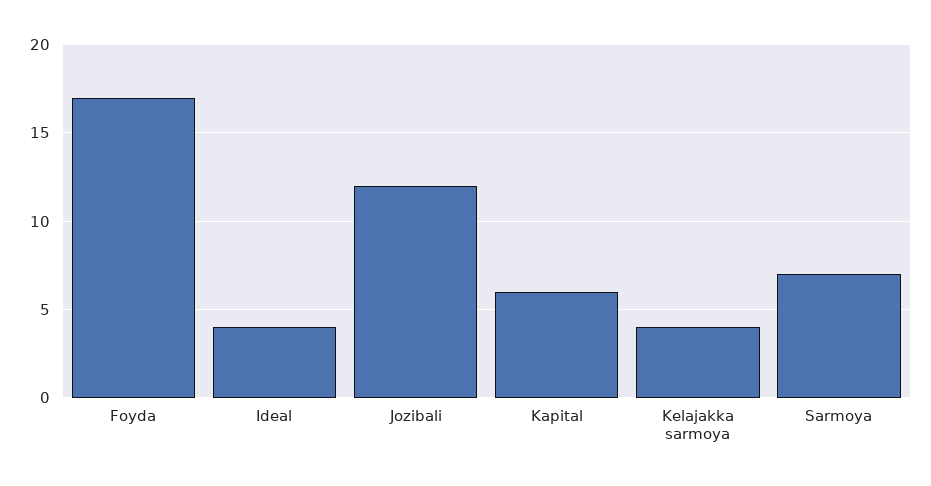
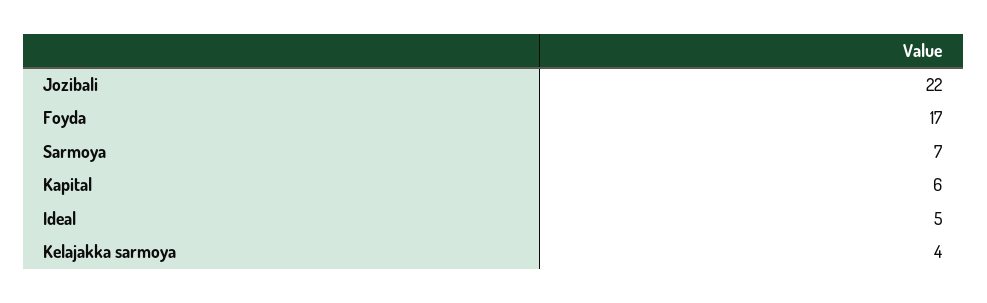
  {
    "Foyda": 17,
-   "Ideal": 4,
+   "Ideal": 5,
-   "Jozibali": 12,
+   "Jozibali": 22,
    "Kapital": 6,
    "Kelajakka sarmoya": 4,
    "Sarmoya": 7
  }

